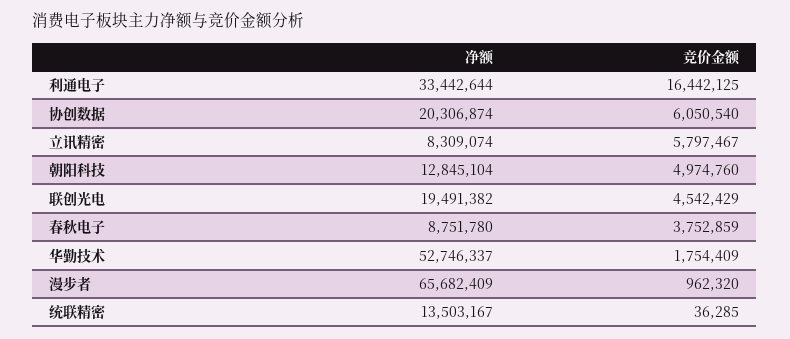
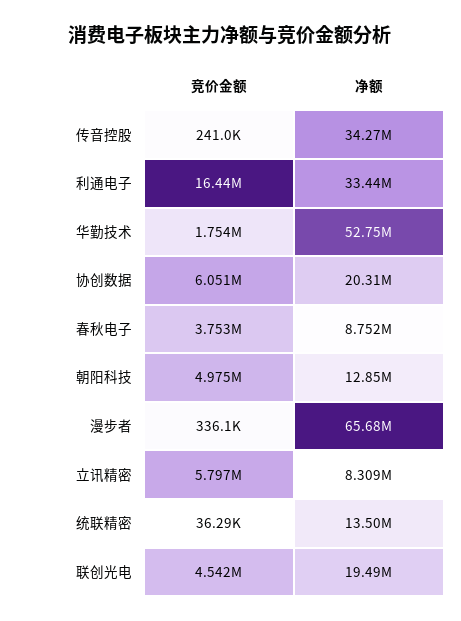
  {
    "净额": {
      "利通电子": 33442644,
      "协创数据": 20306874,
      "立讯精密": 8309074,
      "朝阳科技": 12845104,
      "联创光电": 19491382,
      "春秋电子": 8751780,
      "华勤技术": 52746337,
      "漫步者": 65682409,
-     "统联精密": 13503167
+     "统联精密": 13503167,
+     "传音控股": 34270000
    },
    "竞价金额": {
      "利通电子": 16442125,
      "协创数据": 6050540,
      "立讯精密": 5797467,
      "朝阳科技": 4974760,
      "联创光电": 4542429,
      "春秋电子": 3752859,
      "华勤技术": 1754409,
-     "漫步者": 962320,
+     "漫步者": 336100,
-     "统联精密": 36285
+     "统联精密": 36285,
+     "传音控股": 241000
    }
  }

